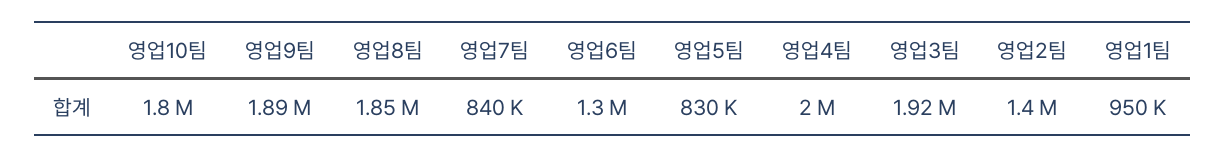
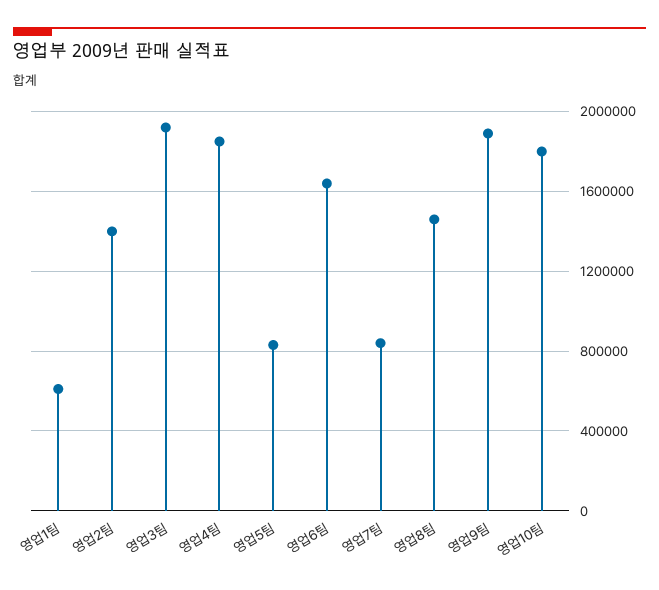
  {
    "영업10팀": 1800000,
    "영업9팀": 1890000,
-   "영업8팀": 1850000,
+   "영업8팀": 1450000,
    "영업7팀": 840000,
-   "영업6팀": 1300000,
+   "영업6팀": 1650000,
    "영업5팀": 830000,
-   "영업4팀": 2000000,
+   "영업4팀": 1850000,
    "영업3팀": 1920000,
    "영업2팀": 1400000,
-   "영업1팀": 950000
+   "영업1팀": 600000
  }

